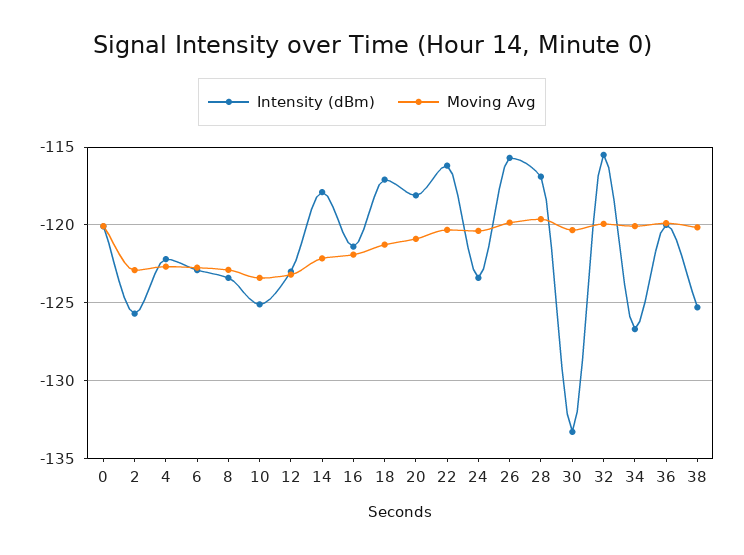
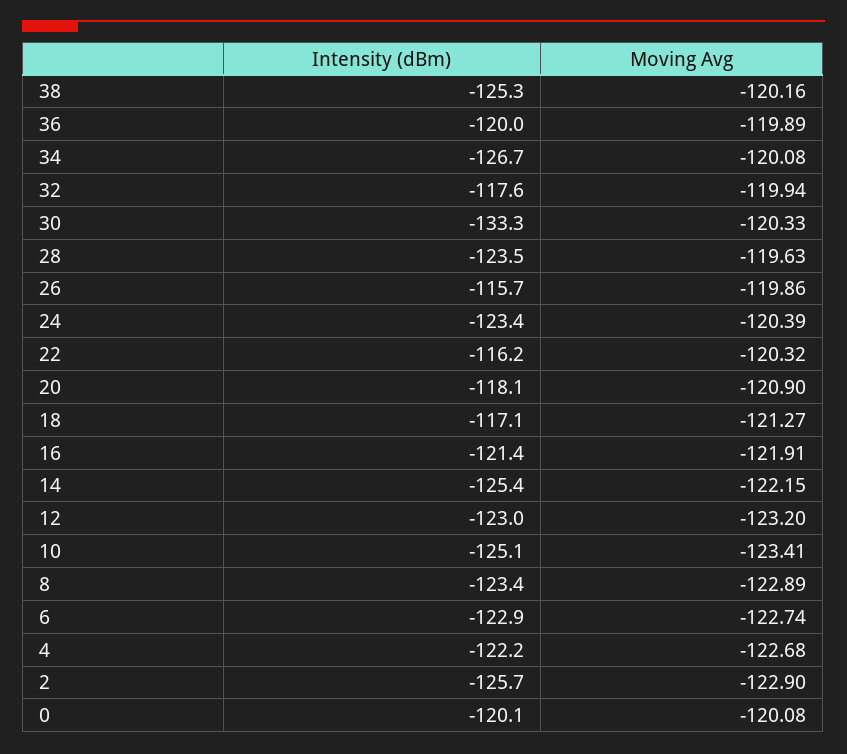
  {
    "Intensity (dBm)": {
      "0": -120.1,
      "2": -125.7,
      "4": -122.2,
      "6": -122.9,
      "8": -123.4,
      "10": -125.1,
      "12": -123,
-     "14": -118,
+     "14": -125.4,
      "16": -121.4,
      "18": -117.1,
      "20": -118.1,
      "22": -116.2,
      "24": -123.4,
      "26": -115.7,
-     "28": -117,
+     "28": -123.5,
      "30": -133.3,
-     "32": -115.5,
+     "32": -117.6,
      "34": -126.7,
      "36": -120,
      "38": -125.3
    },
    "Moving Avg": {
      "0": -120.08,
      "2": -122.9,
      "4": -122.68,
      "6": -122.74,
      "8": -122.89,
      "10": -123.41,
      "12": -123.2,
      "14": -122.15,
      "16": -121.91,
      "18": -121.27,
      "20": -120.9,
      "22": -120.32,
      "24": -120.39,
      "26": -119.86,
      "28": -119.63,
      "30": -120.33,
      "32": -119.94,
      "34": -120.08,
      "36": -119.89,
      "38": -120.16
    }
  }

